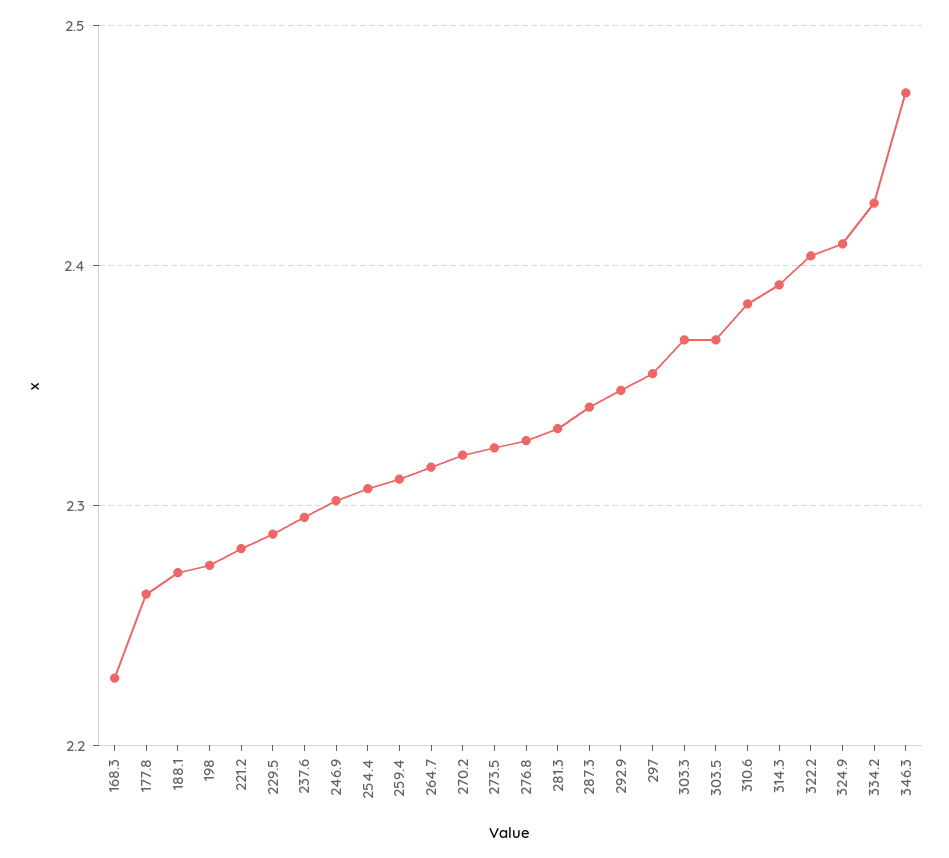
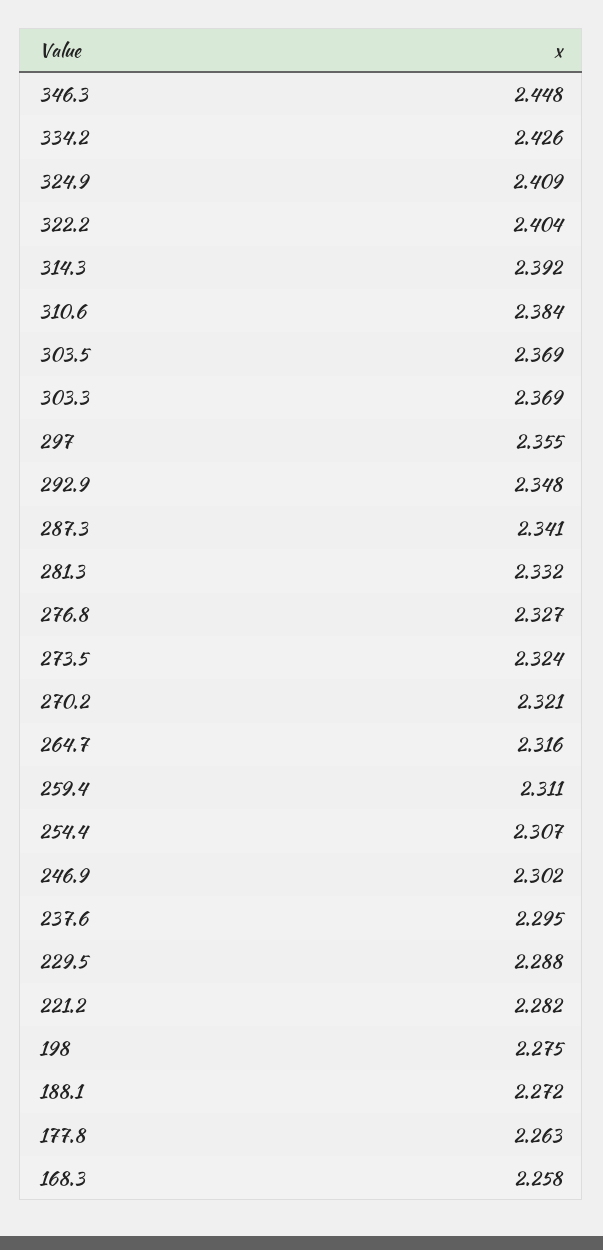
  {
-   "168.3": 2.23,
+   "168.3": 2.258,
    "177.8": 2.263,
    "188.1": 2.272,
    "198": 2.275,
    "221.2": 2.282,
    "229.5": 2.288,
    "237.6": 2.295,
    "246.9": 2.302,
    "254.4": 2.307,
    "259.4": 2.311,
    "264.7": 2.316,
    "270.2": 2.321,
    "273.5": 2.324,
    "276.8": 2.327,
    "281.3": 2.332,
    "287.3": 2.341,
    "292.9": 2.348,
    "297": 2.355,
    "303.3": 2.369,
    "303.5": 2.369,
    "310.6": 2.384,
    "314.3": 2.392,
    "322.2": 2.404,
    "324.9": 2.409,
    "334.2": 2.426,
-   "346.3": 2.47
+   "346.3": 2.448
  }

